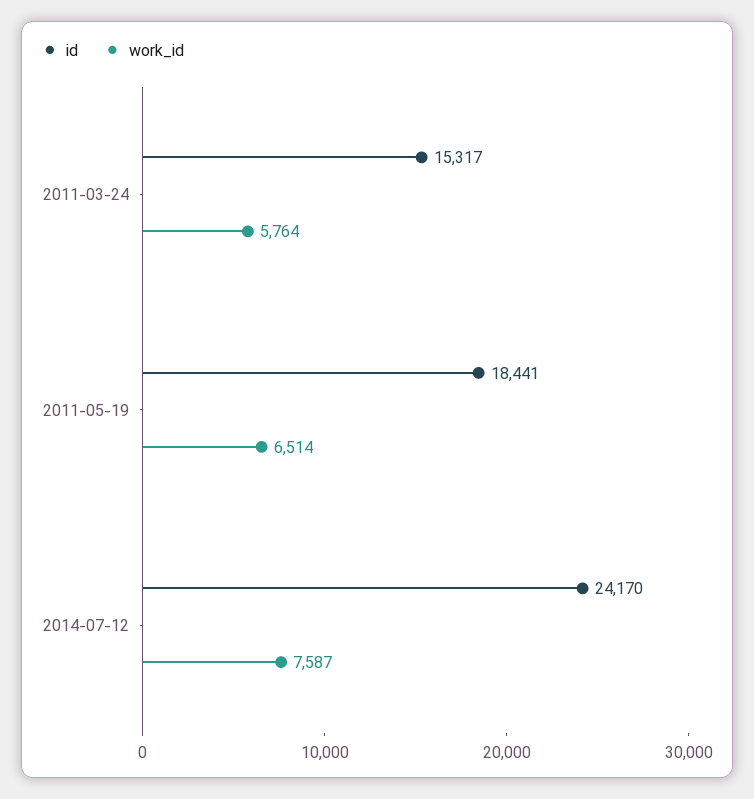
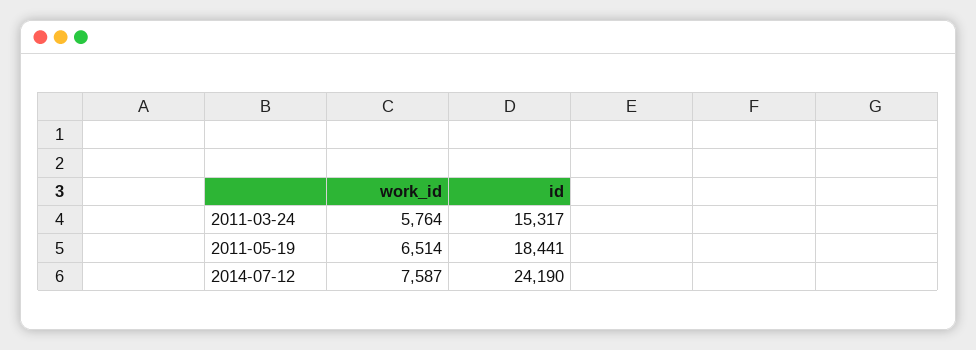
  {
    "id": {
      "2011-03-24": 15317,
      "2011-05-19": 18441,
-     "2014-07-12": 24170
+     "2014-07-12": 24190
    },
    "work_id": {
      "2011-03-24": 5764,
      "2011-05-19": 6514,
      "2014-07-12": 7587
    }
  }

